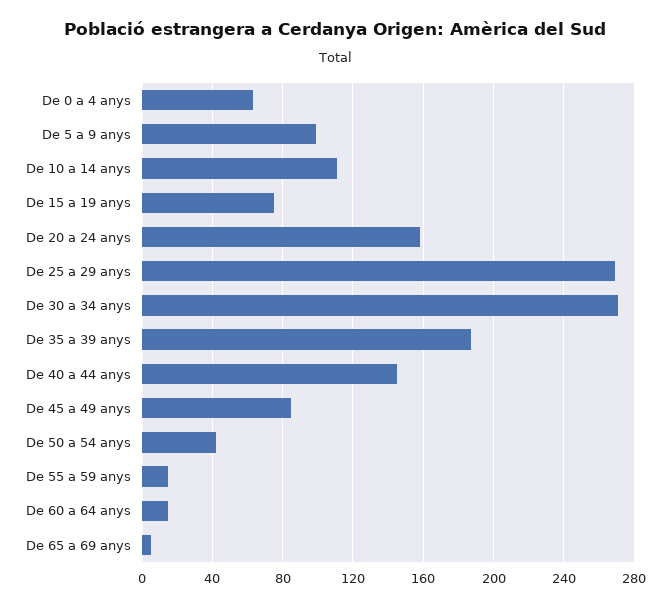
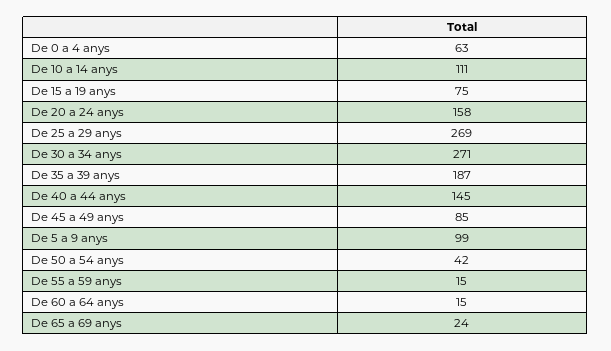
  {
    "De 0 a 4 anys": 63,
    "De 5 a 9 anys": 99,
    "De 10 a 14 anys": 111,
    "De 15 a 19 anys": 75,
    "De 20 a 24 anys": 158,
    "De 25 a 29 anys": 269,
    "De 30 a 34 anys": 271,
    "De 35 a 39 anys": 187,
    "De 40 a 44 anys": 145,
    "De 45 a 49 anys": 85,
    "De 50 a 54 anys": 42,
    "De 55 a 59 anys": 15,
    "De 60 a 64 anys": 15,
-   "De 65 a 69 anys": 5
+   "De 65 a 69 anys": 24
  }

